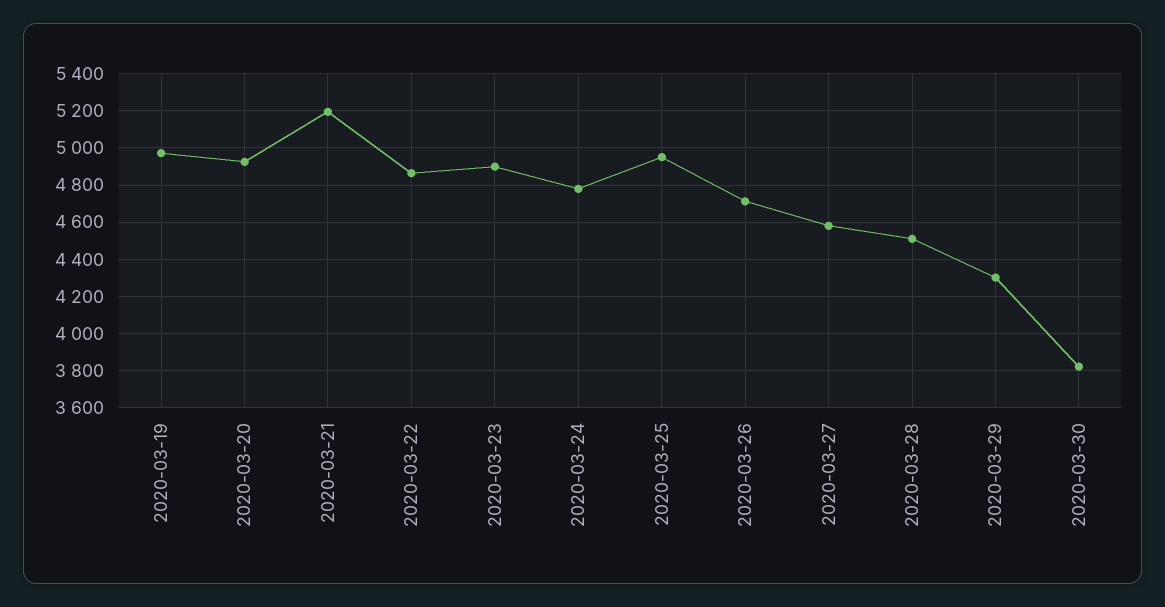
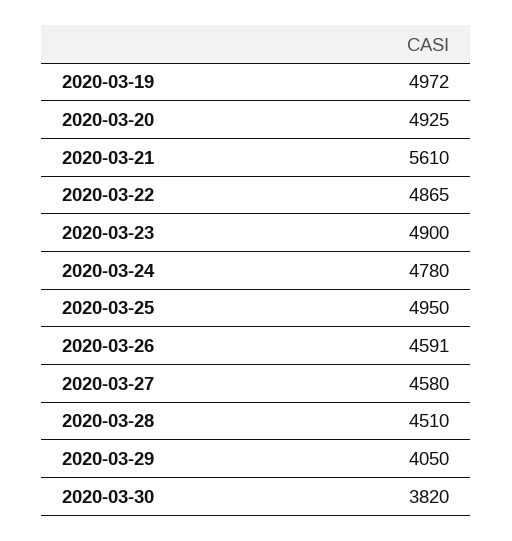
  {
    "2020-03-19": 4972,
    "2020-03-20": 4925,
-   "2020-03-21": 5200,
+   "2020-03-21": 5610,
    "2020-03-22": 4865,
    "2020-03-23": 4900,
    "2020-03-24": 4780,
    "2020-03-25": 4950,
-   "2020-03-26": 4700,
+   "2020-03-26": 4591,
    "2020-03-27": 4580,
    "2020-03-28": 4510,
-   "2020-03-29": 4300,
+   "2020-03-29": 4050,
    "2020-03-30": 3820
  }

